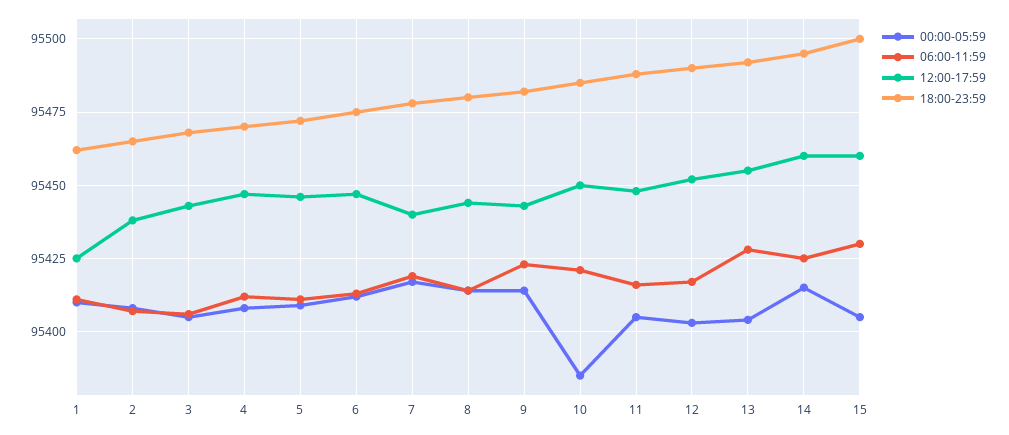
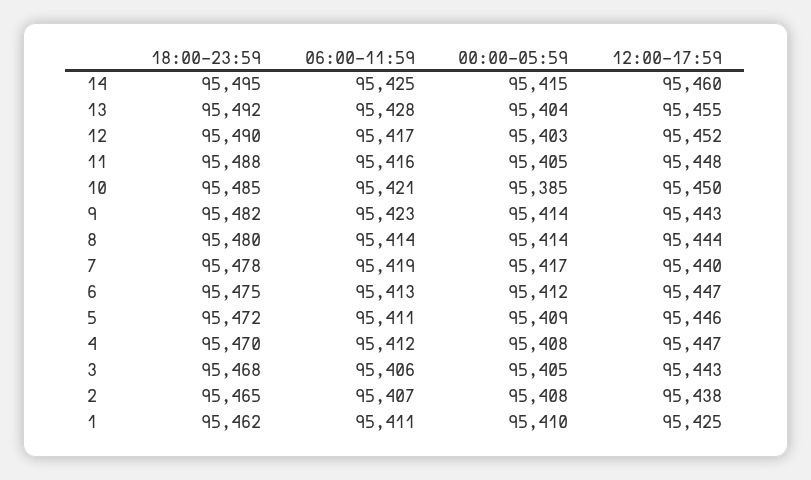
  {
    "00:00-05:59": {
      "1": 95410,
      "2": 95408,
      "3": 95405,
      "4": 95408,
      "5": 95409,
      "6": 95412,
      "7": 95417,
      "8": 95414,
      "9": 95414,
      "10": 95385,
      "11": 95405,
      "12": 95403,
      "13": 95404,
-     "14": 95415,
+     "14": 95415
-     "15": 95405
    },
    "06:00-11:59": {
      "1": 95411,
      "2": 95407,
      "3": 95406,
      "4": 95412,
      "5": 95411,
      "6": 95413,
      "7": 95419,
      "8": 95414,
      "9": 95423,
      "10": 95421,
      "11": 95416,
      "12": 95417,
      "13": 95428,
-     "14": 95425,
+     "14": 95425
-     "15": 95430
    },
    "12:00-17:59": {
      "1": 95425,
      "2": 95438,
      "3": 95443,
      "4": 95447,
      "5": 95446,
      "6": 95447,
      "7": 95440,
      "8": 95444,
      "9": 95443,
      "10": 95450,
      "11": 95448,
      "12": 95452,
      "13": 95455,
-     "14": 95460,
+     "14": 95460
-     "15": 95460
    },
    "18:00-23:59": {
      "1": 95462,
      "2": 95465,
      "3": 95468,
      "4": 95470,
      "5": 95472,
      "6": 95475,
      "7": 95478,
      "8": 95480,
      "9": 95482,
      "10": 95485,
      "11": 95488,
      "12": 95490,
      "13": 95492,
-     "14": 95495,
+     "14": 95495
-     "15": 95500
    }
  }

